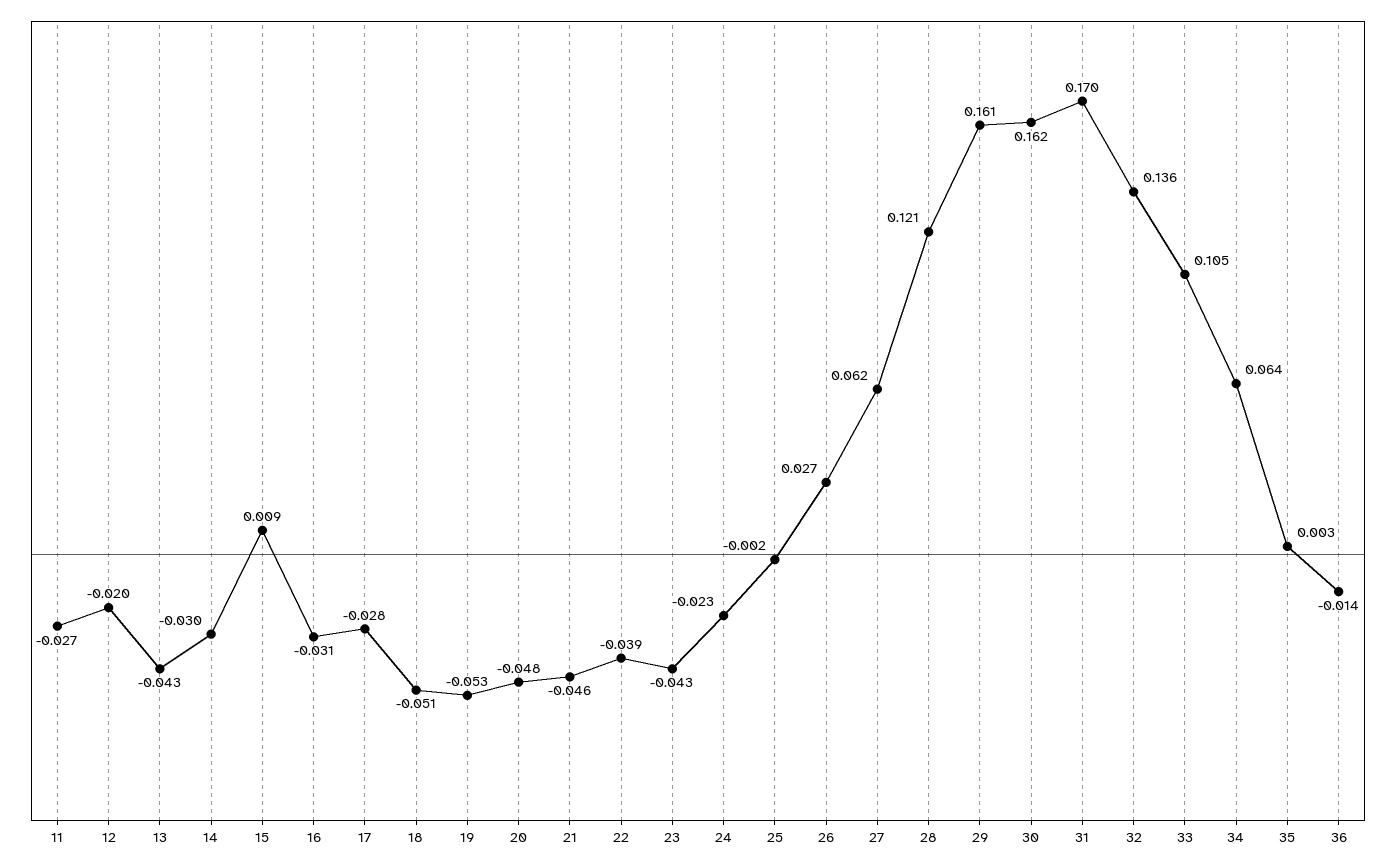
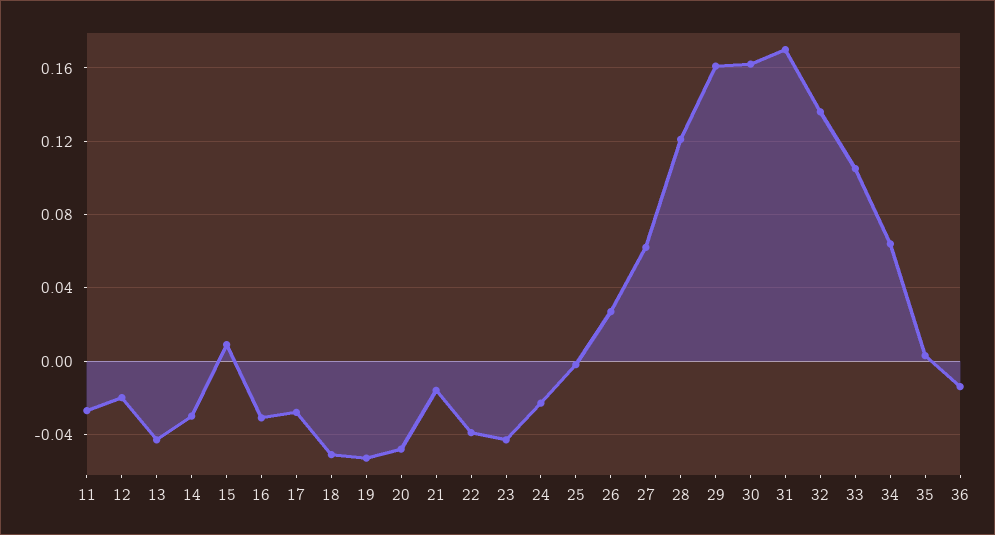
  {
    "11": -0.027,
    "12": -0.02,
    "13": -0.043,
    "14": -0.03,
    "15": 0.009,
    "16": -0.031,
    "17": -0.028,
    "18": -0.051,
    "19": -0.053,
    "20": -0.048,
-   "21": -0.046,
+   "21": -0.015,
    "22": -0.039,
    "23": -0.043,
    "24": -0.023,
    "25": -0.002,
    "26": 0.027,
    "27": 0.062,
    "28": 0.121,
    "29": 0.161,
    "30": 0.162,
    "31": 0.17,
    "32": 0.136,
    "33": 0.105,
    "34": 0.064,
    "35": 0.003,
    "36": -0.014
  }

